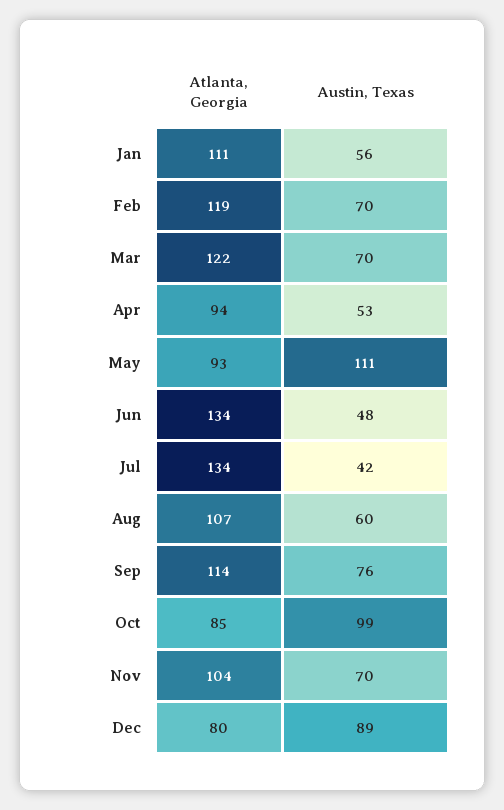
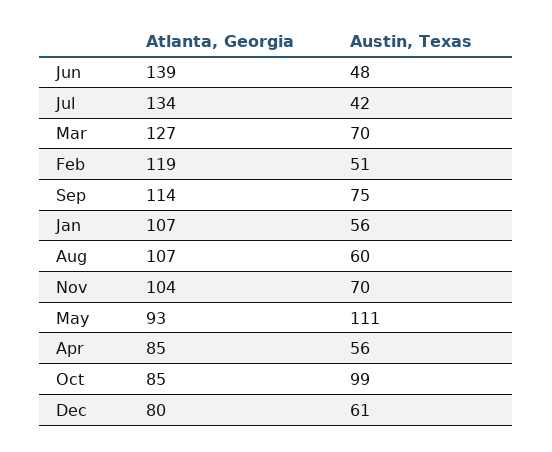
  {
    "Atlanta, Georgia": {
-     "Jan": 111,
+     "Jan": 107,
      "Feb": 119,
-     "Mar": 122,
+     "Mar": 127,
-     "Apr": 94,
+     "Apr": 85,
      "May": 93,
-     "Jun": 134,
+     "Jun": 139,
      "Jul": 134,
      "Aug": 107,
      "Sep": 114,
      "Oct": 85,
      "Nov": 104,
      "Dec": 80
    },
    "Austin, Texas": {
      "Jan": 56,
-     "Feb": 70,
+     "Feb": 51,
      "Mar": 70,
-     "Apr": 53,
+     "Apr": 56,
      "May": 111,
      "Jun": 48,
      "Jul": 42,
      "Aug": 60,
-     "Sep": 76,
+     "Sep": 75,
      "Oct": 99,
      "Nov": 70,
-     "Dec": 89
+     "Dec": 61
    }
  }

